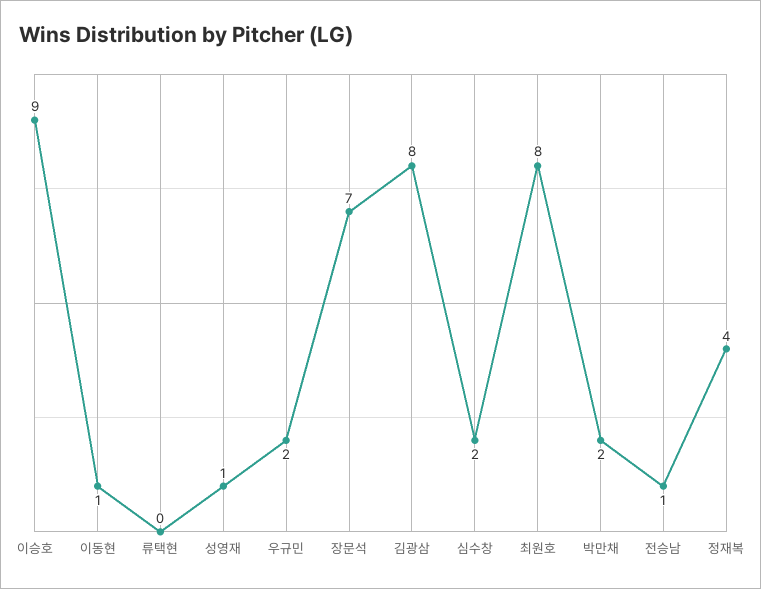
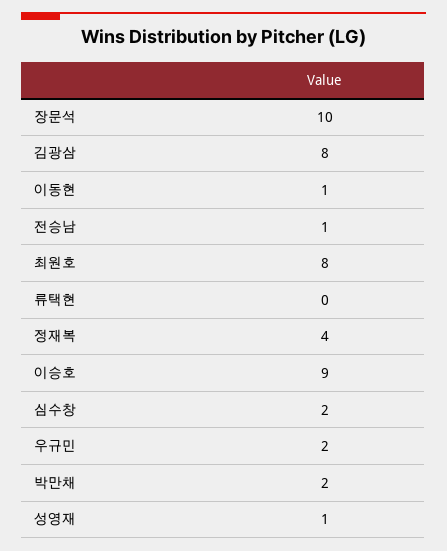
  {
    "이승호": 9,
    "이동현": 1,
    "류택현": 0,
    "성영재": 1,
    "우규민": 2,
-   "장문석": 7,
+   "장문석": 10,
    "김광삼": 8,
    "심수창": 2,
    "최원호": 8,
    "박만채": 2,
    "전승남": 1,
    "정재복": 4
  }

